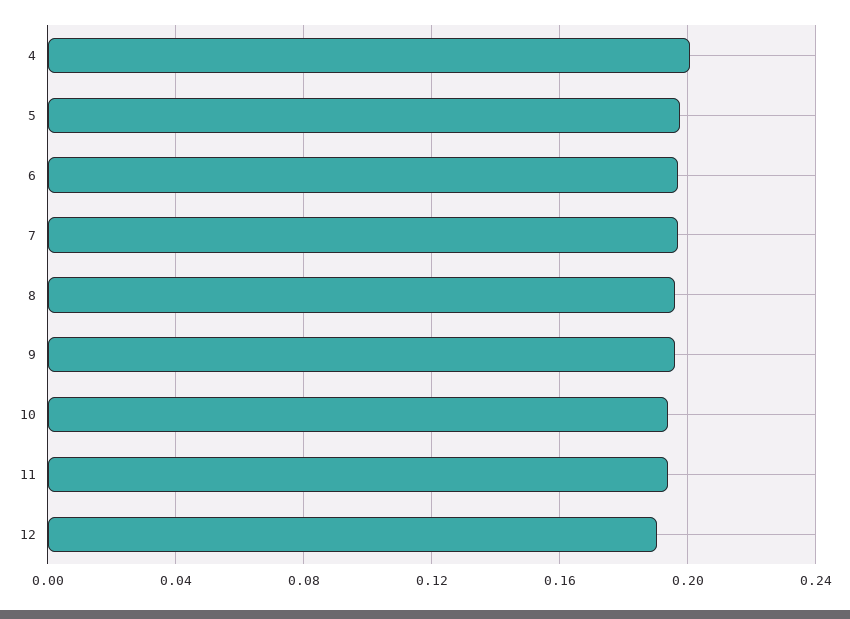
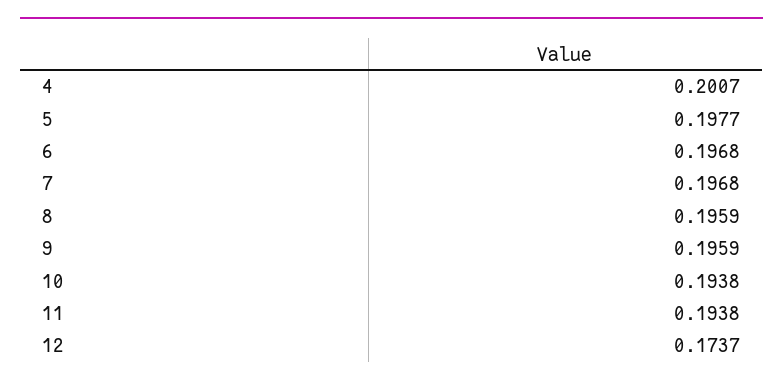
  {
    "4": 0.2007,
    "5": 0.1977,
    "6": 0.1968,
    "7": 0.1968,
    "8": 0.1959,
    "9": 0.1959,
    "10": 0.1938,
    "11": 0.1938,
-   "12": 0.19
+   "12": 0.1737
  }

